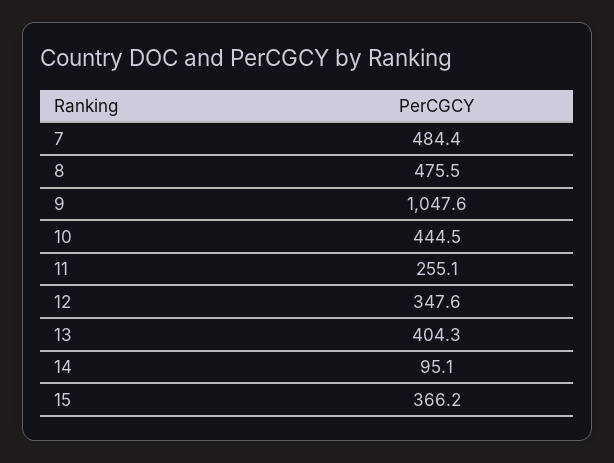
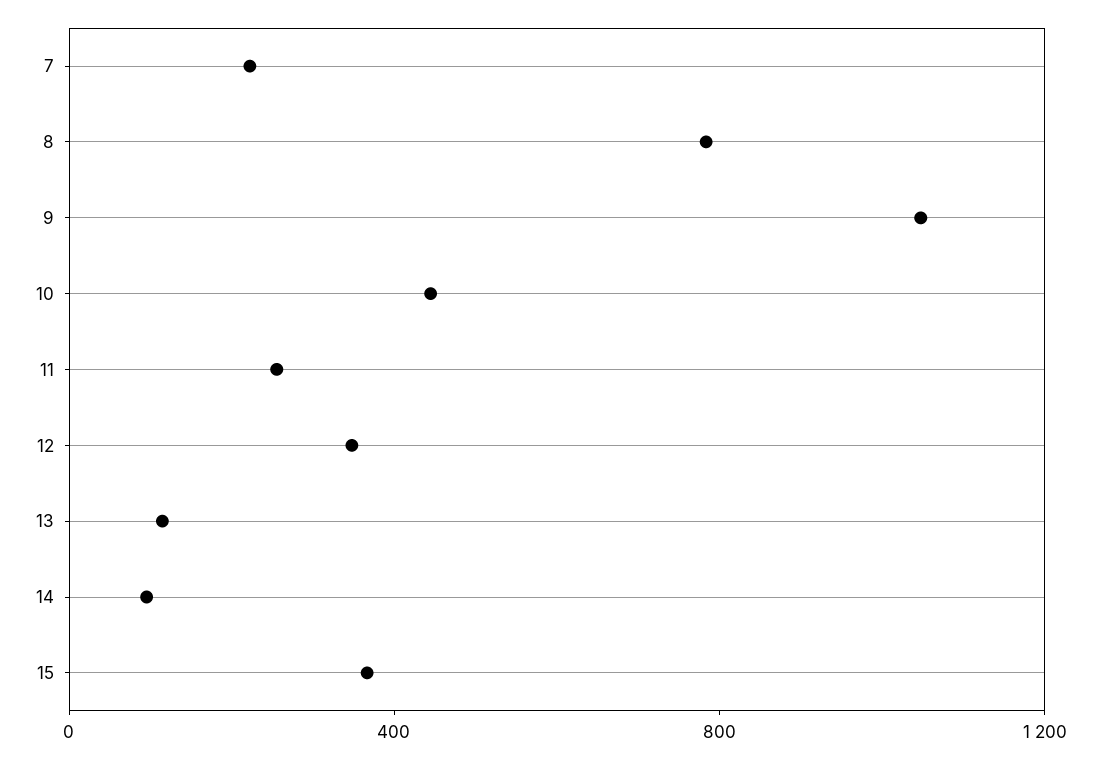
  {
-   "7": 484.4,
+   "7": 200,
-   "8": 475.5,
+   "8": 800,
    "9": 1047.6,
    "10": 444.5,
    "11": 255.1,
    "12": 347.6,
-   "13": 404.3,
+   "13": 100,
    "14": 95.1,
    "15": 366.2
  }

